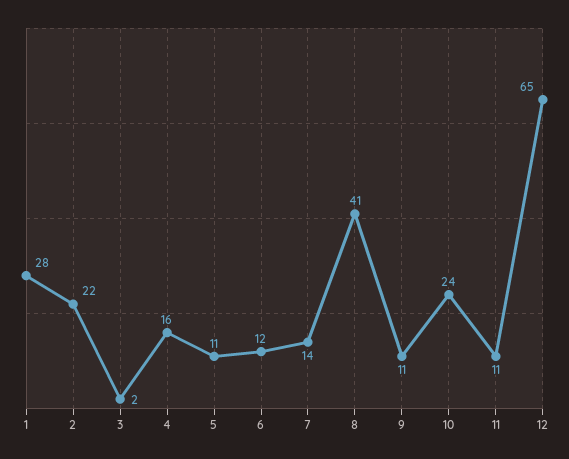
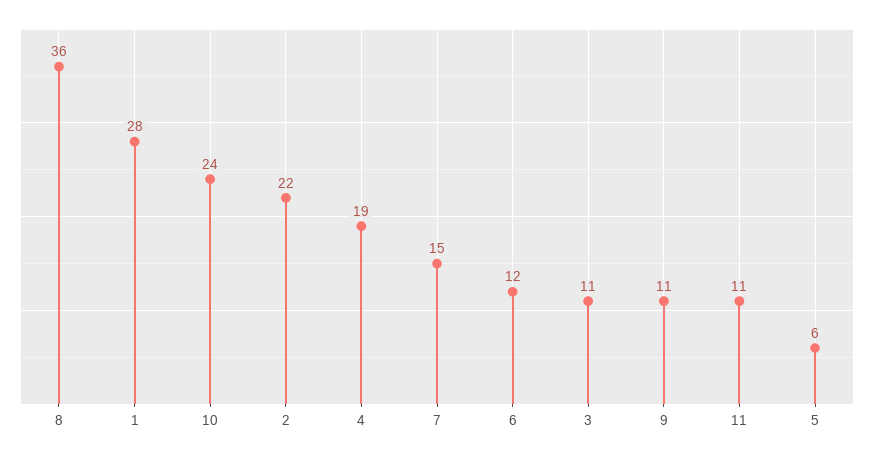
  {
    "1": 28,
    "2": 22,
-   "3": 2,
+   "3": 11,
-   "4": 16,
+   "4": 19,
-   "5": 11,
+   "5": 6,
    "6": 12,
-   "7": 14,
+   "7": 15,
-   "8": 41,
+   "8": 36,
    "9": 11,
    "10": 24,
-   "11": 11,
+   "11": 11
-   "12": 65
  }

